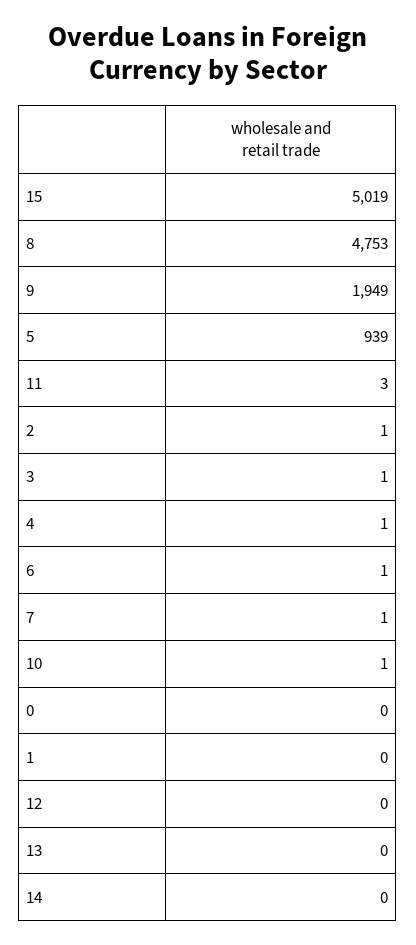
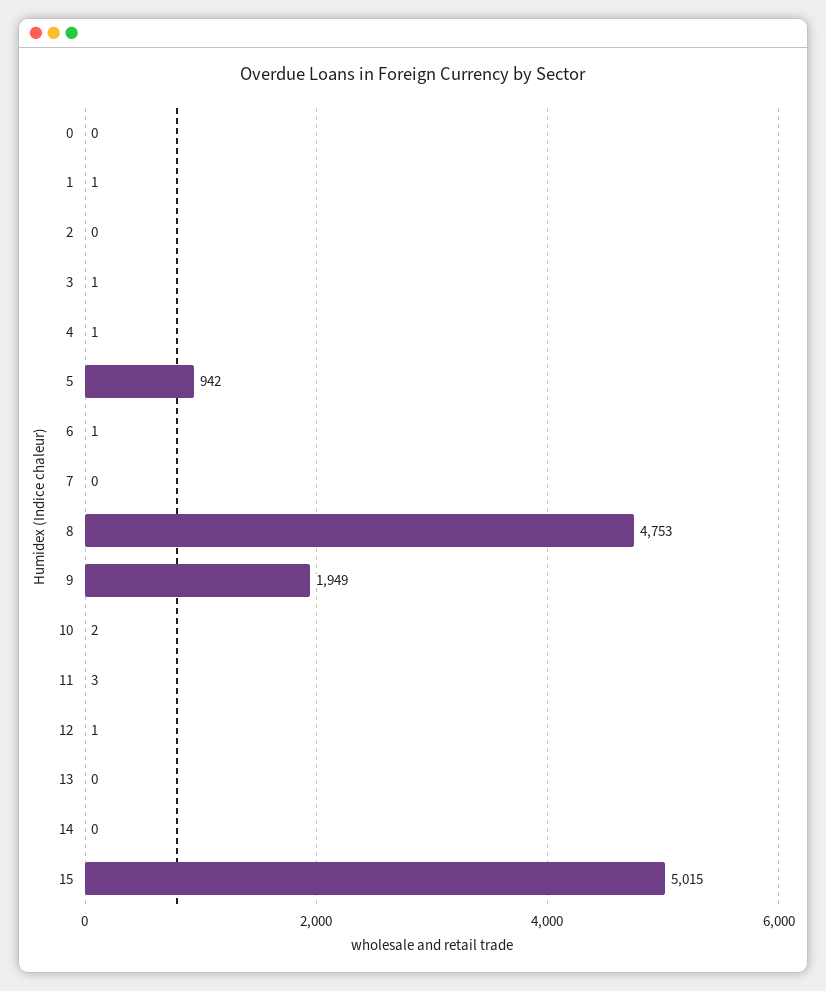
  {
-   "15": 5019,
+   "15": 5015,
    "8": 4753,
    "9": 1949,
-   "5": 939,
+   "5": 942,
    "11": 3,
-   "2": 1,
+   "2": 0,
    "3": 1,
    "4": 1,
    "6": 1,
-   "7": 1,
+   "7": 0,
-   "10": 1,
+   "10": 2,
    "0": 0,
-   "1": 0,
+   "1": 1,
-   "12": 0,
+   "12": 1,
    "13": 0,
    "14": 0
  }

